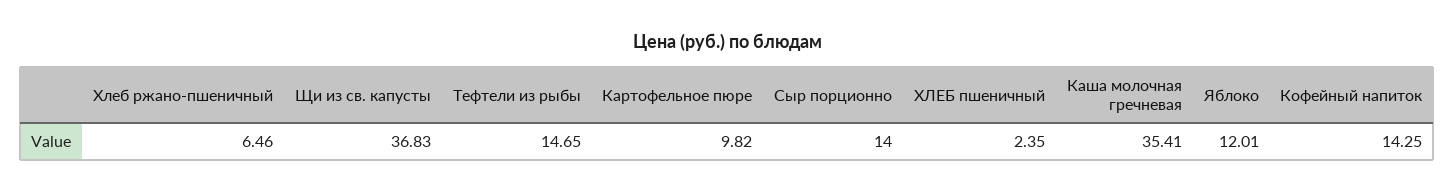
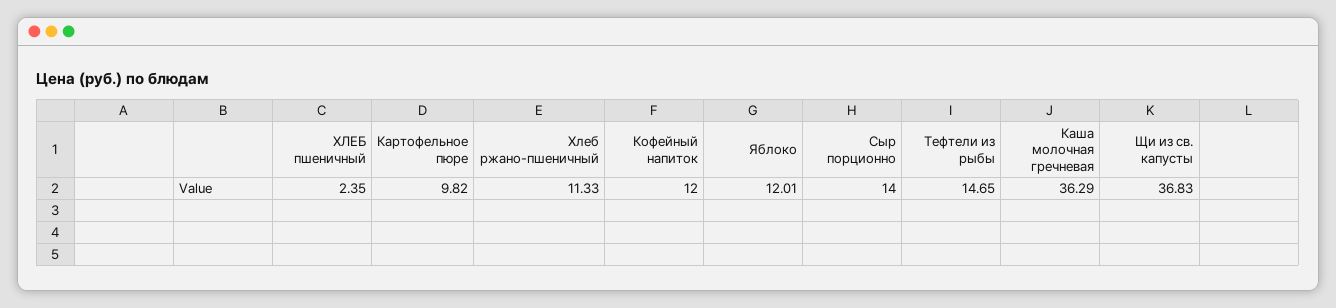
  {
-   "Хлеб ржано-пшеничный": 6.46,
+   "Хлеб ржано-пшеничный": 11.33,
    "Щи из св. капусты": 36.83,
    "Тефтели из рыбы": 14.65,
    "Картофельное пюре": 9.82,
    "Сыр порционно": 14,
    "ХЛЕБ пшеничный": 2.35,
-   "Каша молочная гречневая": 35.41,
+   "Каша молочная гречневая": 36.29,
    "Яблоко": 12.01,
-   "Кофейный напиток": 14.25
+   "Кофейный напиток": 12
  }

